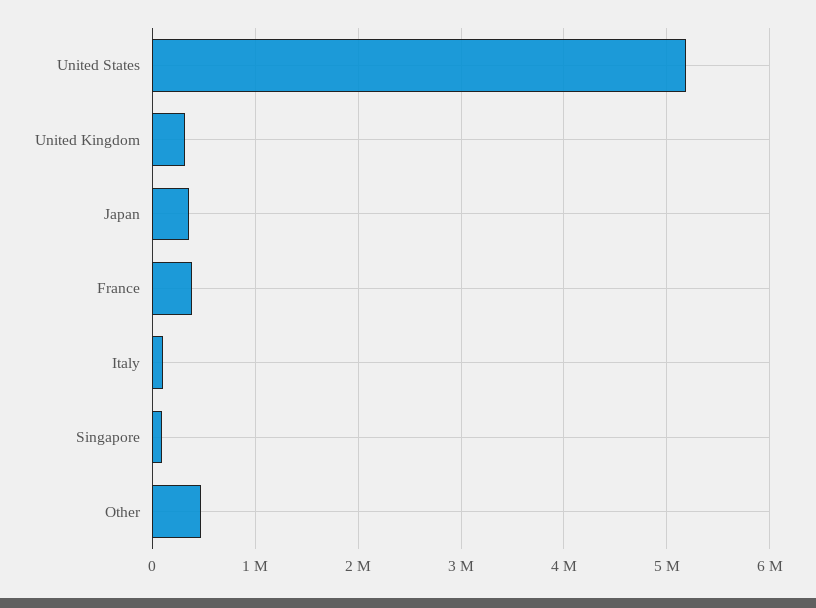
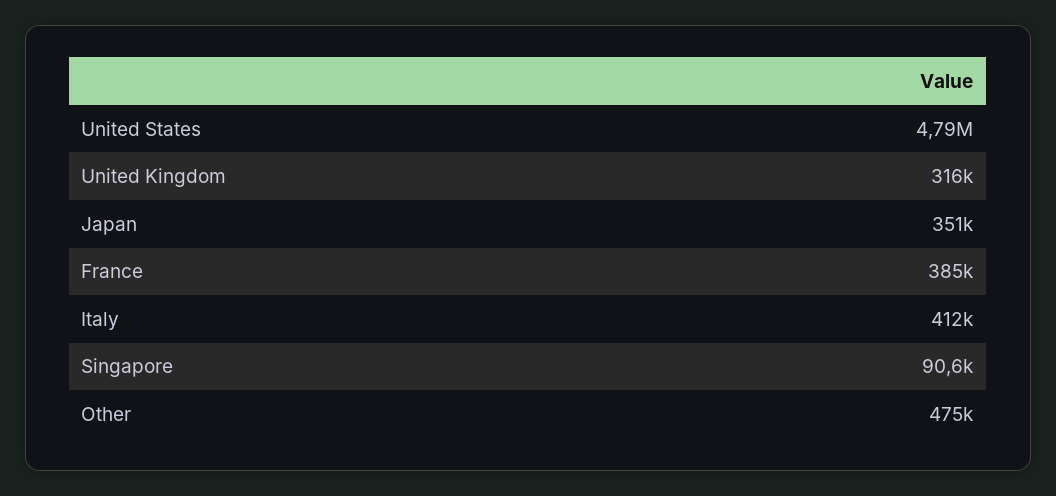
  {
-   "United States": 5200000,
+   "United States": 4790000,
    "United Kingdom": 316000,
    "Japan": 351000,
    "France": 385000,
-   "Italy": 100000,
+   "Italy": 412000,
    "Singapore": 90600,
    "Other": 475000
  }

